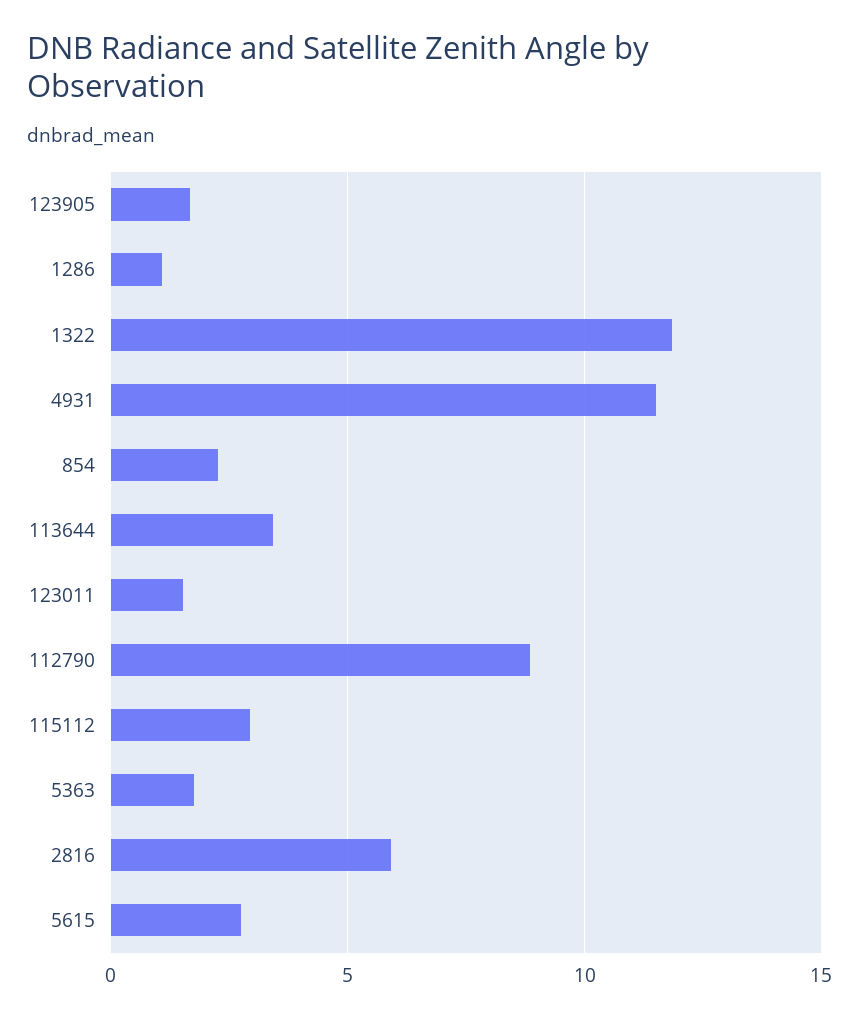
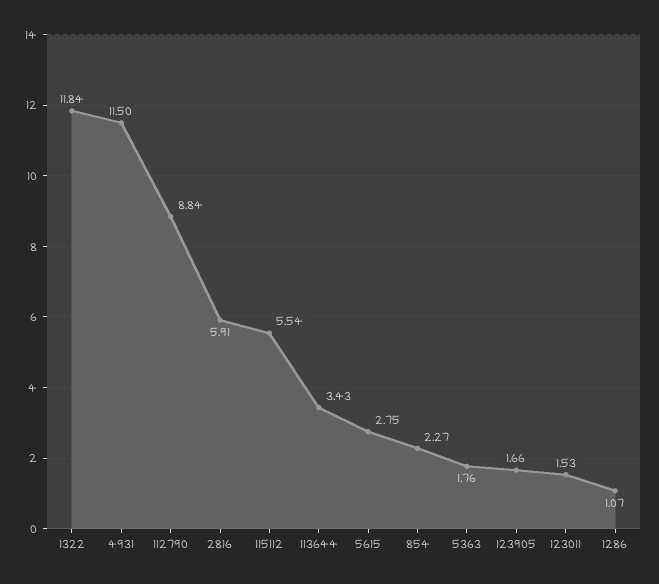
  {
    "123905": 1.66,
    "1286": 1.07,
    "1322": 11.84,
    "4931": 11.5,
    "854": 2.27,
    "113644": 3.43,
    "123011": 1.53,
    "112790": 8.84,
-   "115112": 3,
+   "115112": 5.54,
    "5363": 1.76,
    "2816": 5.91,
    "5615": 2.75
  }

